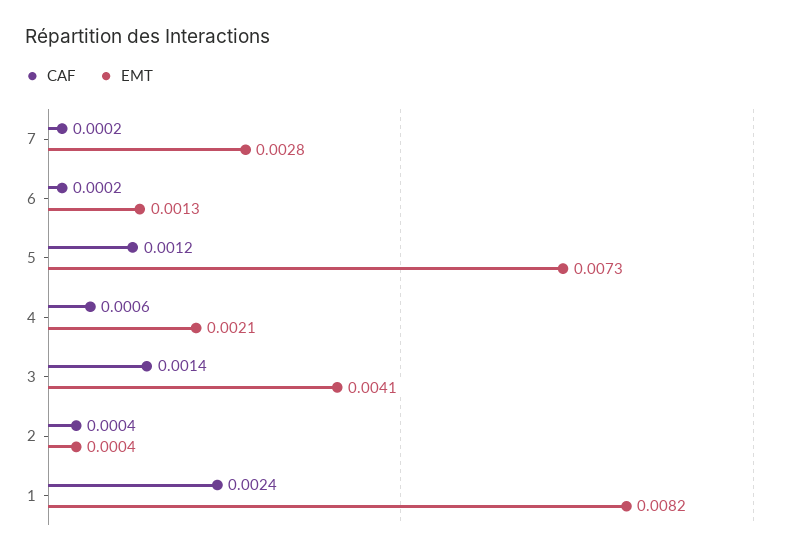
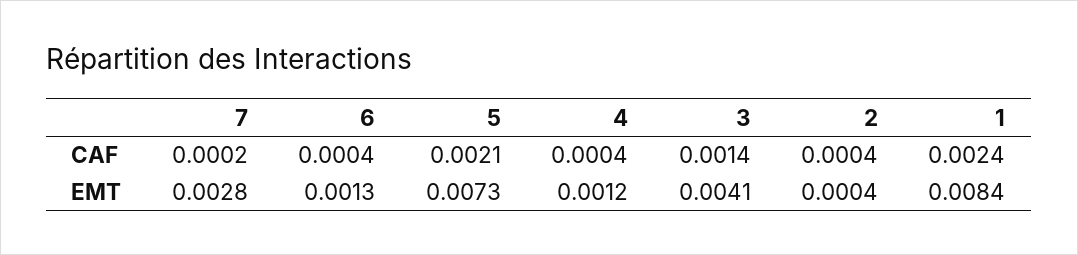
  {
    "CAF": {
      "7": 0.0002,
-     "6": 0.0002,
+     "6": 0.0004,
-     "5": 0.0012,
+     "5": 0.0021,
-     "4": 0.0006,
+     "4": 0.0004,
      "3": 0.0014,
      "2": 0.0004,
      "1": 0.0024
    },
    "EMT": {
      "7": 0.0028,
      "6": 0.0013,
      "5": 0.0073,
-     "4": 0.0021,
+     "4": 0.0012,
      "3": 0.0041,
      "2": 0.0004,
-     "1": 0.0082
+     "1": 0.0084
    }
  }

